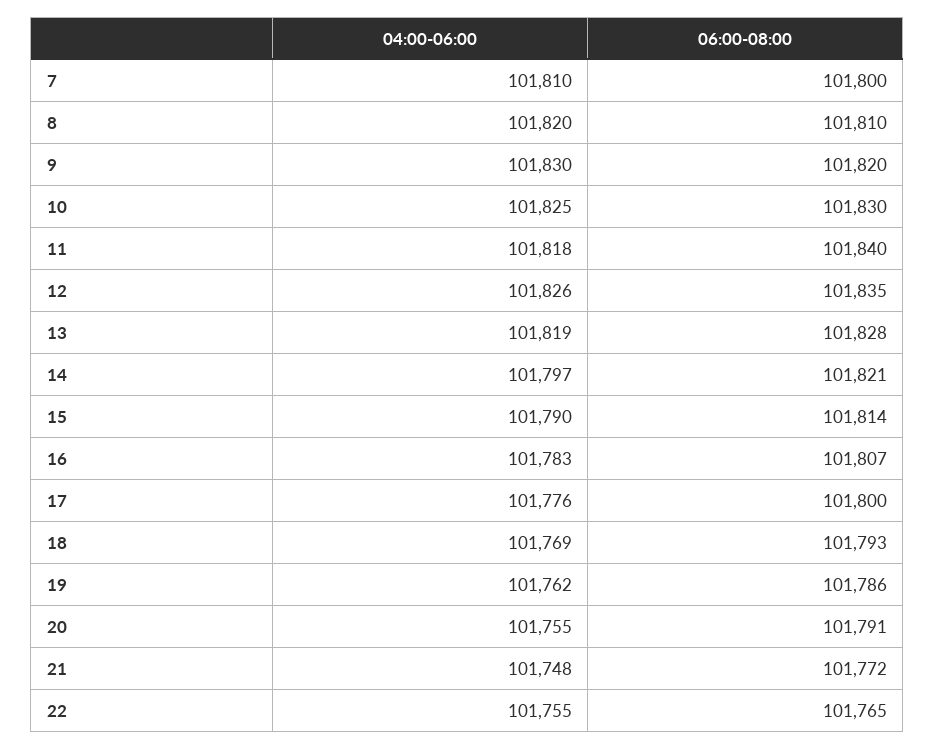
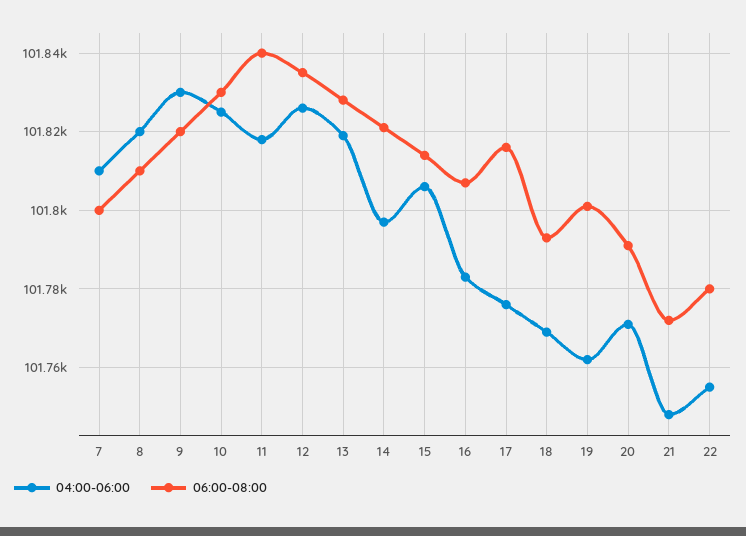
  {
    "04:00-06:00": {
      "7": 101810,
      "8": 101820,
      "9": 101830,
      "10": 101825,
      "11": 101818,
      "12": 101826,
      "13": 101819,
      "14": 101797,
-     "15": 101790,
+     "15": 101805,
      "16": 101783,
      "17": 101776,
      "18": 101769,
      "19": 101762,
-     "20": 101755,
+     "20": 101770,
      "21": 101748,
      "22": 101755
    },
    "06:00-08:00": {
      "7": 101800,
      "8": 101810,
      "9": 101820,
      "10": 101830,
      "11": 101840,
      "12": 101835,
      "13": 101828,
      "14": 101821,
      "15": 101814,
      "16": 101807,
-     "17": 101800,
+     "17": 101815,
      "18": 101793,
-     "19": 101786,
+     "19": 101800,
      "20": 101791,
      "21": 101772,
-     "22": 101765
+     "22": 101780
    }
  }

